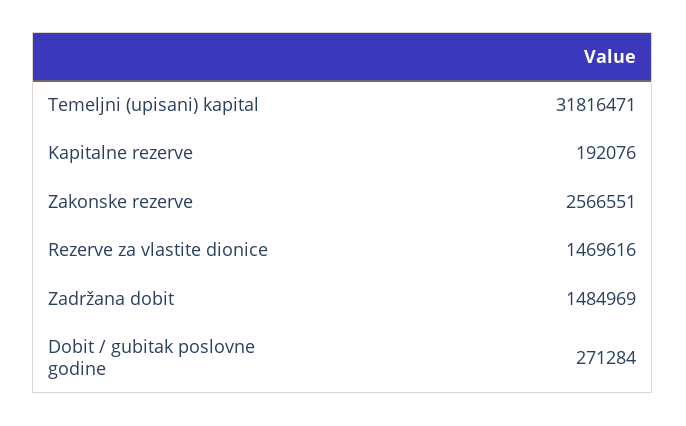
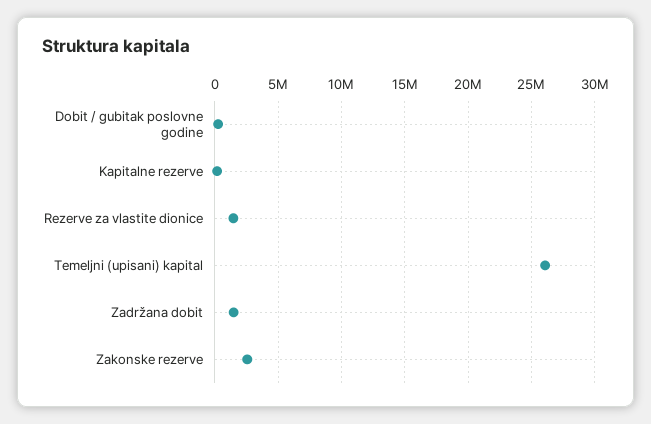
  {
-   "Temeljni (upisani) kapital": 31816471,
+   "Temeljni (upisani) kapital": 26000000,
    "Kapitalne rezerve": 192076,
    "Zakonske rezerve": 2566551,
    "Rezerve za vlastite dionice": 1469616,
    "Zadržana dobit": 1484969,
    "Dobit / gubitak poslovne godine": 271284
  }

